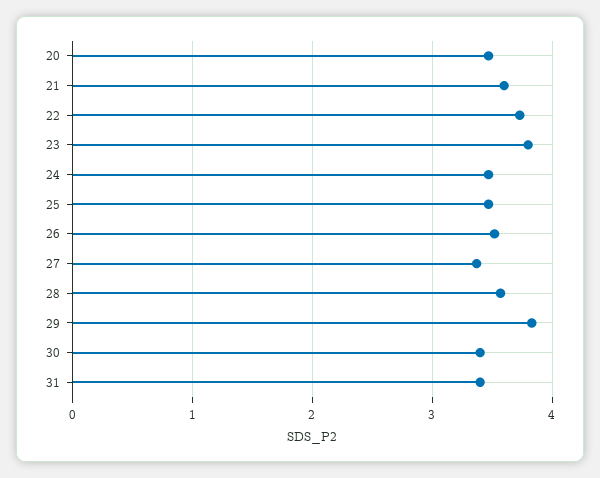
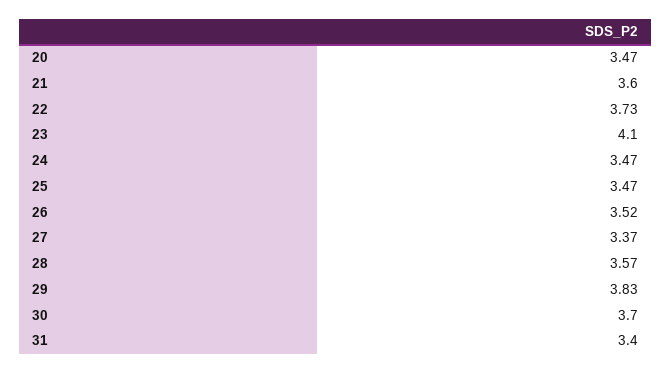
  {
    "20": 3.47,
    "21": 3.6,
    "22": 3.73,
-   "23": 3.8,
+   "23": 4.1,
    "24": 3.47,
    "25": 3.47,
    "26": 3.52,
    "27": 3.37,
    "28": 3.57,
    "29": 3.83,
-   "30": 3.4,
+   "30": 3.7,
    "31": 3.4
  }

